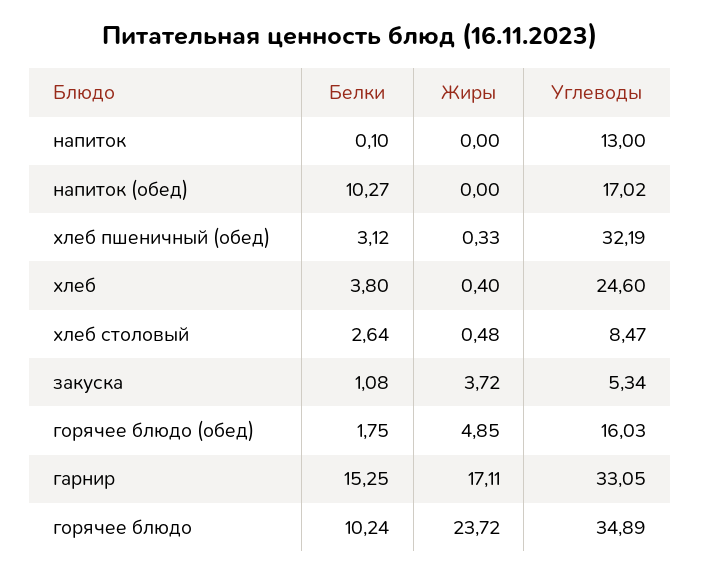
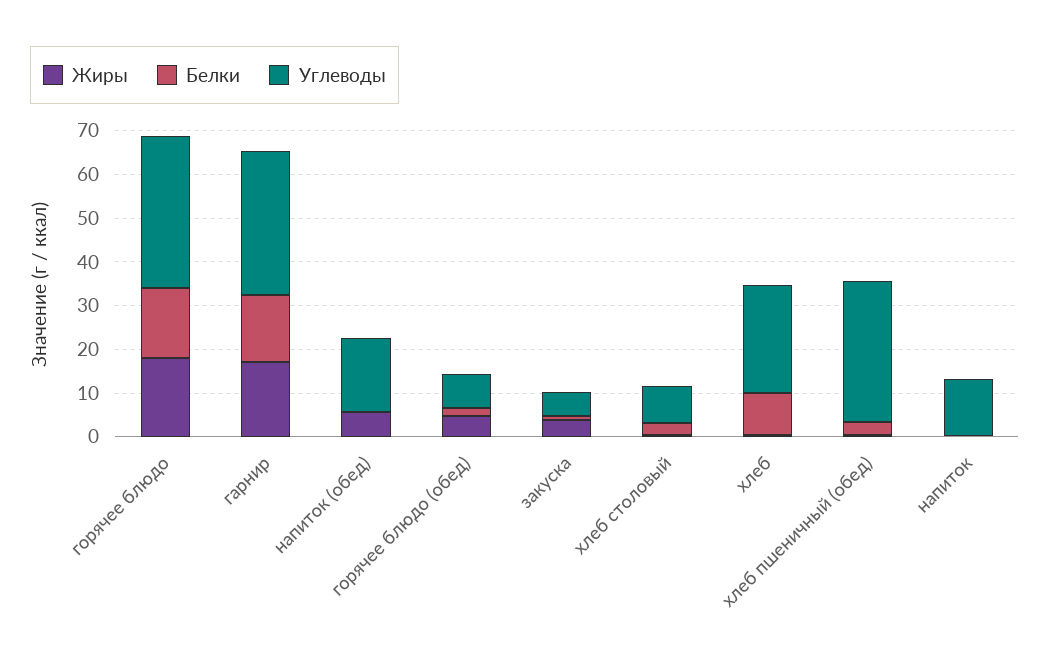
  {
    "Белки": {
      "напиток": 0.1,
-     "напиток (обед)": 10.27,
+     "напиток (обед)": 0,
      "хлеб пшеничный (обед)": 3.12,
-     "хлеб": 3.8,
+     "хлеб": 10,
      "хлеб столовый": 2.64,
      "закуска": 1.08,
      "горячее блюдо (обед)": 1.75,
      "гарнир": 15.25,
-     "горячее блюдо": 10.24
+     "горячее блюдо": 16
    },
    "Жиры": {
      "напиток": 0,
-     "напиток (обед)": 0,
+     "напиток (обед)": 6,
      "хлеб пшеничный (обед)": 0.33,
      "хлеб": 0.4,
      "хлеб столовый": 0.48,
      "закуска": 3.72,
      "горячее блюдо (обед)": 4.85,
      "гарнир": 17.11,
-     "горячее блюдо": 23.72
+     "горячее блюдо": 18
    },
    "Углеводы": {
      "напиток": 13,
      "напиток (обед)": 17.02,
      "хлеб пшеничный (обед)": 32.19,
      "хлеб": 24.6,
      "хлеб столовый": 8.47,
      "закуска": 5.34,
-     "горячее блюдо (обед)": 16.03,
+     "горячее блюдо (обед)": 8,
      "гарнир": 33.05,
      "горячее блюдо": 34.89
    }
  }

